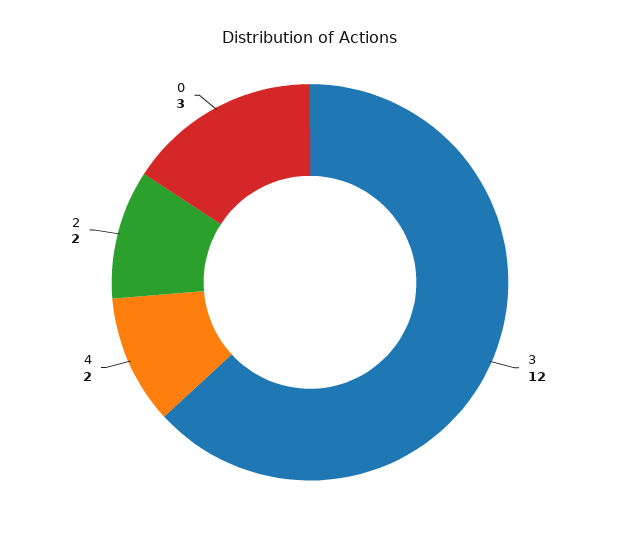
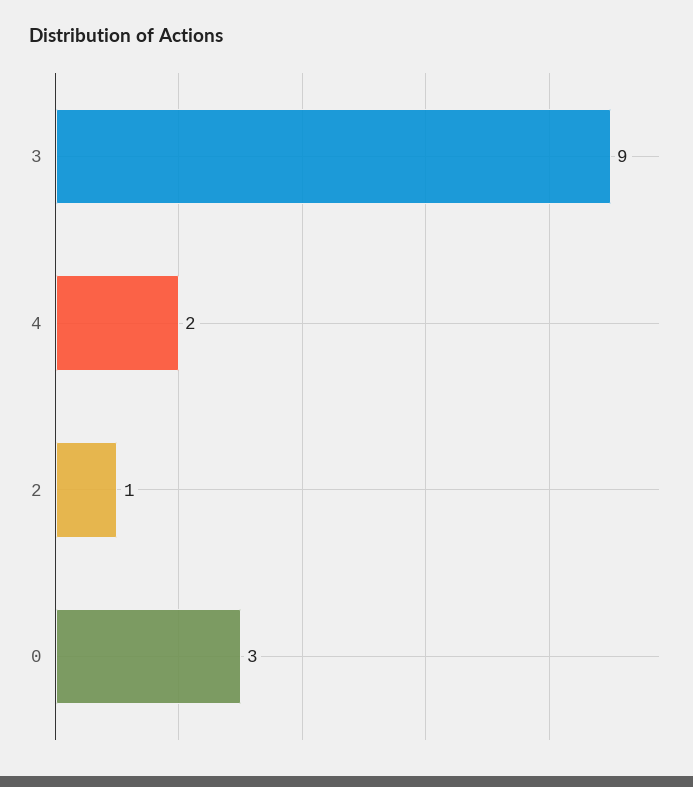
  {
-   "3": 12,
+   "3": 9,
    "4": 2,
-   "2": 2,
+   "2": 1,
    "0": 3
  }

